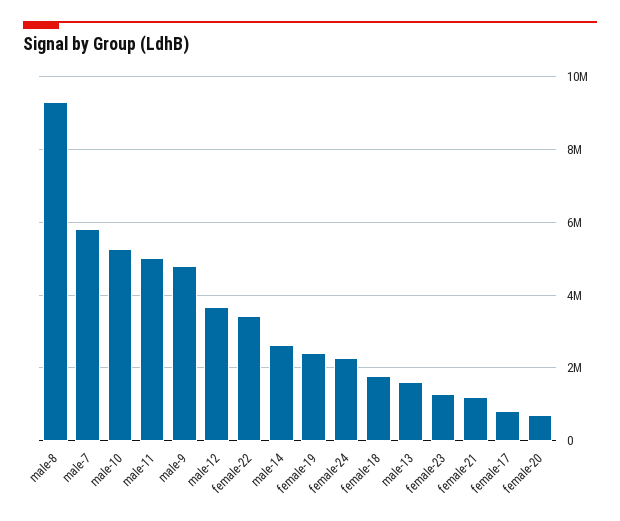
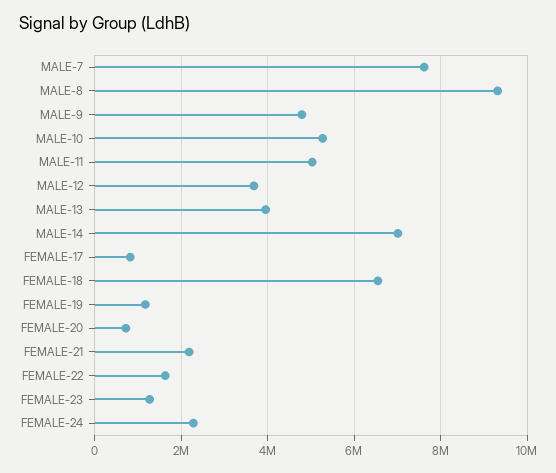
  {
    "male-8": 9400000,
-   "male-7": 5800000,
+   "male-7": 7600000,
    "male-10": 5200000,
    "male-11": 5000000,
    "male-9": 4800000,
    "male-12": 3600000,
-   "female-22": 3400000,
+   "female-22": 1600000,
-   "male-14": 2600000,
+   "male-14": 7000000,
-   "female-19": 2400000,
+   "female-19": 1200000,
    "female-24": 2200000,
-   "female-18": 1800000,
+   "female-18": 6600000,
-   "male-13": 1600000,
+   "male-13": 4000000,
    "female-23": 1200000,
-   "female-21": 1200000,
+   "female-21": 2200000,
    "female-17": 800000,
    "female-20": 800000
  }

